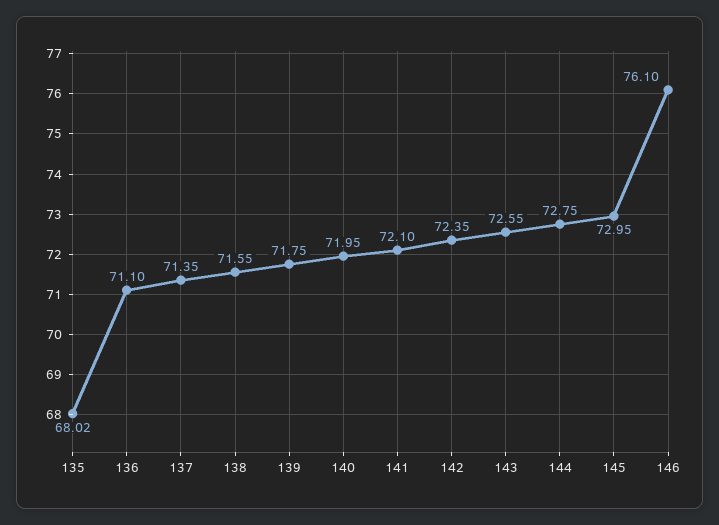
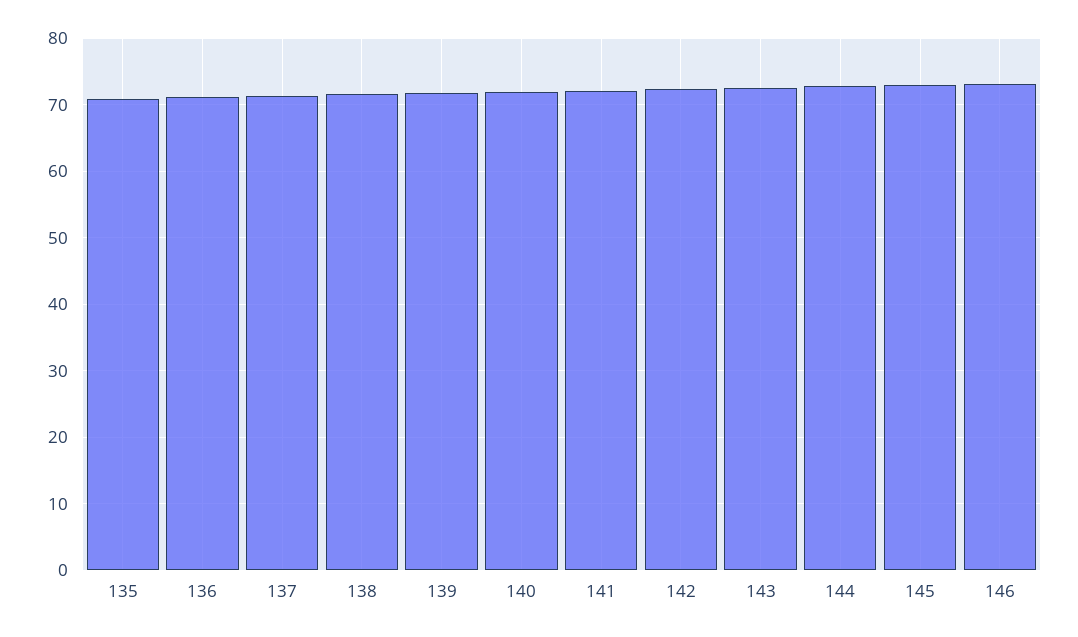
  {
-   "135": 68.02,
+   "135": 71,
    "136": 71.1,
    "137": 71.35,
    "138": 71.55,
    "139": 71.75,
    "140": 71.95,
    "141": 72.1,
    "142": 72.35,
    "143": 72.55,
    "144": 72.75,
    "145": 72.95,
-   "146": 76.1
+   "146": 73
  }

